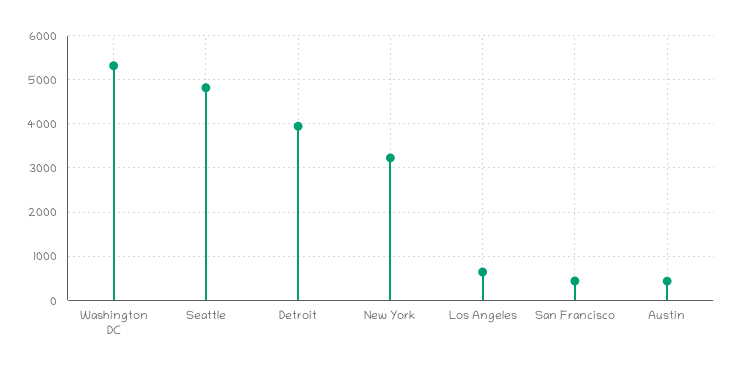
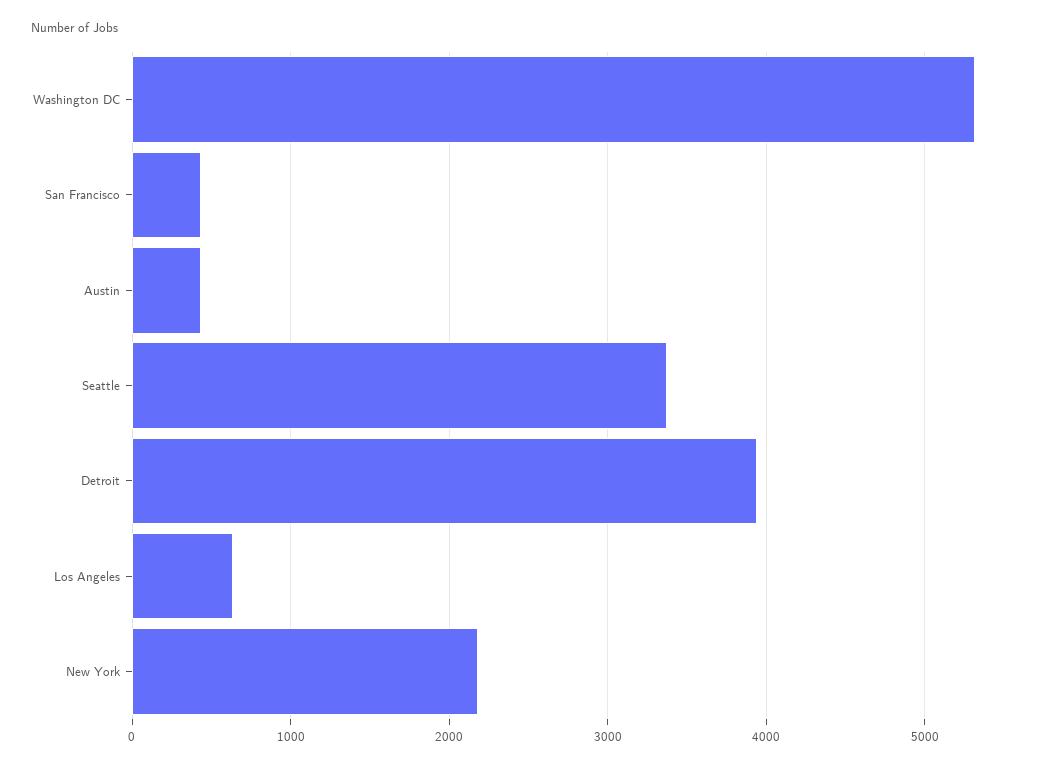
  {
    "Washington DC": 5300,
-   "Seattle": 4800,
+   "Seattle": 3400,
    "Detroit": 3900,
-   "New York": 3200,
+   "New York": 2200,
    "Los Angeles": 600,
    "San Francisco": 400,
    "Austin": 400
  }

